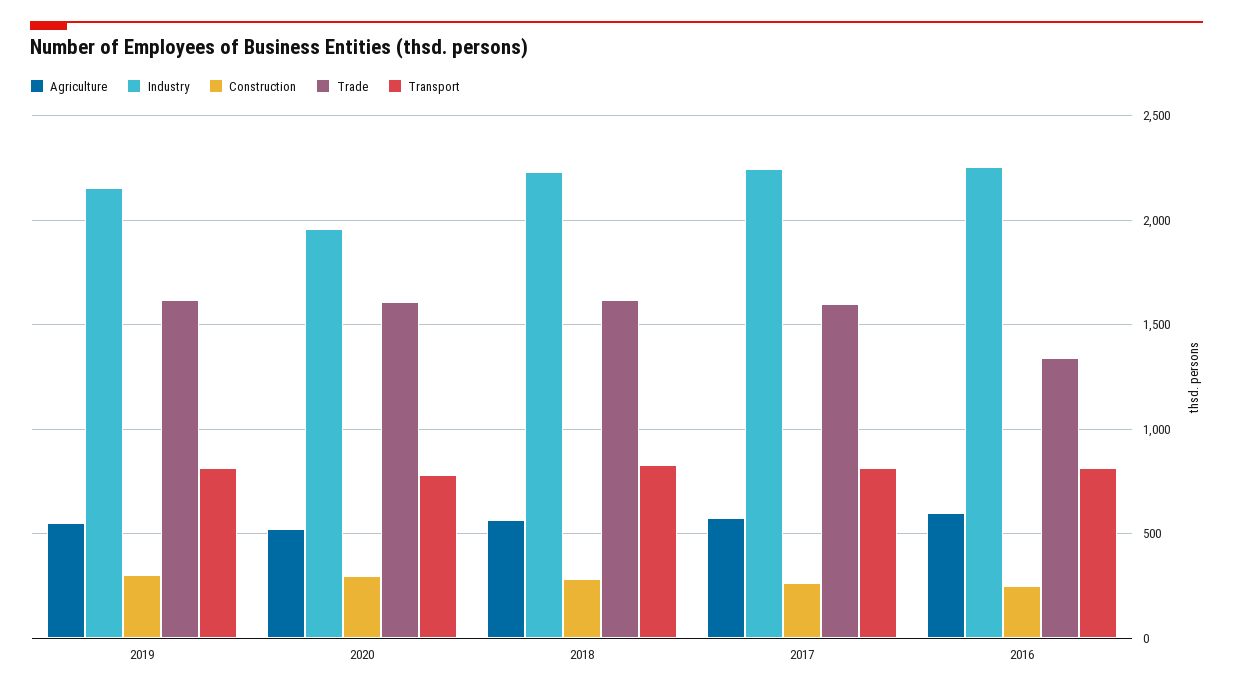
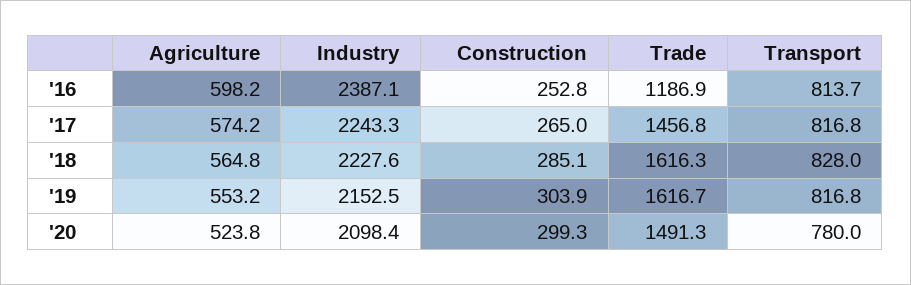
  {
    "Agriculture": {
      "2019": 553.2,
      "2020": 523.8,
      "2018": 564.8,
      "2017": 574.2,
      "2016": 598.2
    },
    "Industry": {
      "2019": 2152.5,
-     "2020": 1950,
+     "2020": 2098.4,
      "2018": 2227.6,
      "2017": 2243.3,
-     "2016": 2250
+     "2016": 2387.1
    },
    "Construction": {
      "2019": 303.9,
      "2020": 299.3,
      "2018": 285.1,
      "2017": 265,
      "2016": 252.8
    },
    "Trade": {
      "2019": 1616.7,
-     "2020": 1600,
+     "2020": 1491.3,
      "2018": 1616.3,
-     "2017": 1600,
+     "2017": 1456.8,
-     "2016": 1350
+     "2016": 1186.9
    },
    "Transport": {
      "2019": 816.8,
      "2020": 780,
      "2018": 828,
      "2017": 816.8,
      "2016": 813.7
    }
  }

